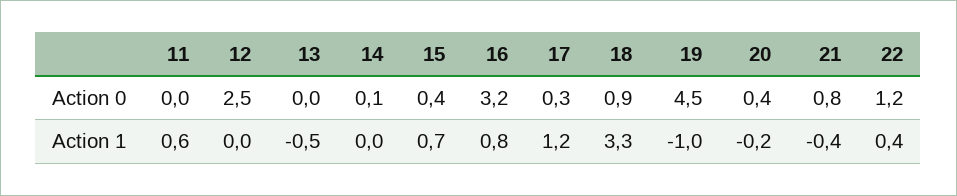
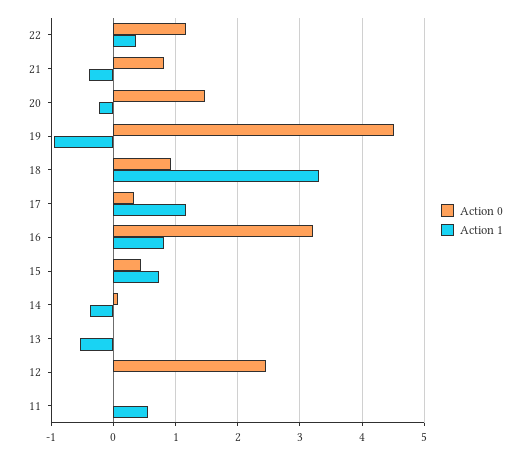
  {
    "Action 0": {
      "11": 0,
      "12": 2.5,
      "13": 0,
      "14": 0.1,
      "15": 0.4,
      "16": 3.2,
      "17": 0.3,
      "18": 0.9,
      "19": 4.5,
-     "20": 0.4,
+     "20": 1.5,
      "21": 0.8,
      "22": 1.2
    },
    "Action 1": {
      "11": 0.6,
      "12": 0,
      "13": -0.5,
-     "14": 0,
+     "14": -0.4,
      "15": 0.7,
      "16": 0.8,
      "17": 1.2,
      "18": 3.3,
      "19": -1,
      "20": -0.2,
      "21": -0.4,
      "22": 0.4
    }
  }

